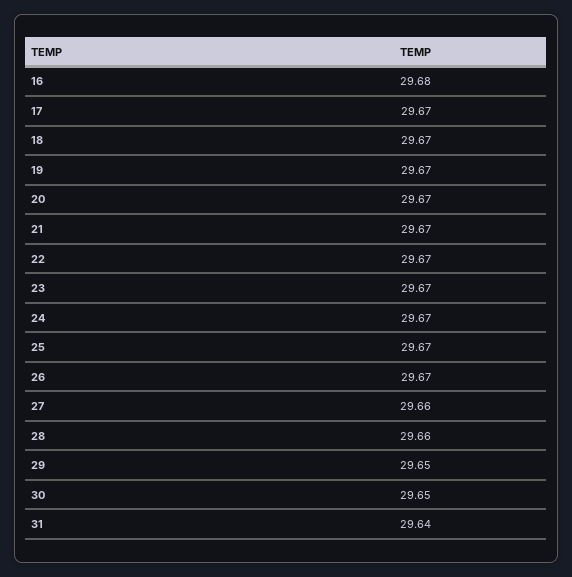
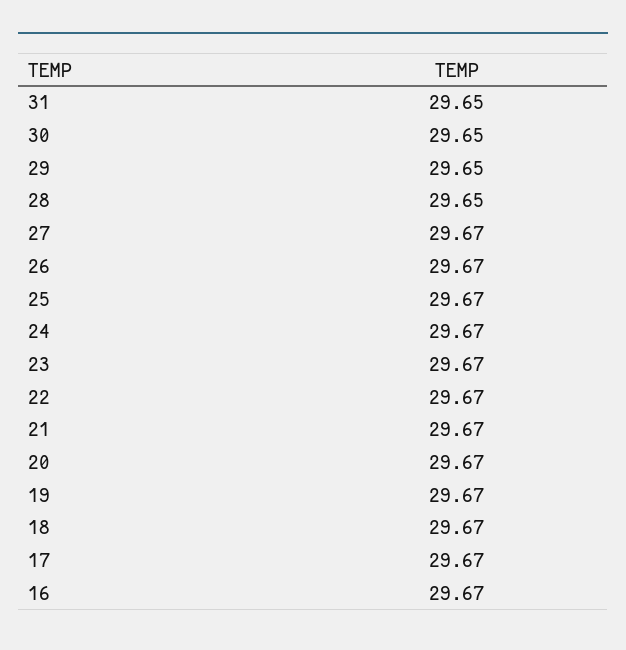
  {
-   "16": 29.68,
+   "16": 29.67,
    "17": 29.67,
    "18": 29.67,
    "19": 29.67,
    "20": 29.67,
    "21": 29.67,
    "22": 29.67,
    "23": 29.67,
    "24": 29.67,
    "25": 29.67,
    "26": 29.67,
-   "27": 29.66,
+   "27": 29.67,
-   "28": 29.66,
+   "28": 29.65,
    "29": 29.65,
    "30": 29.65,
-   "31": 29.64
+   "31": 29.65
  }

